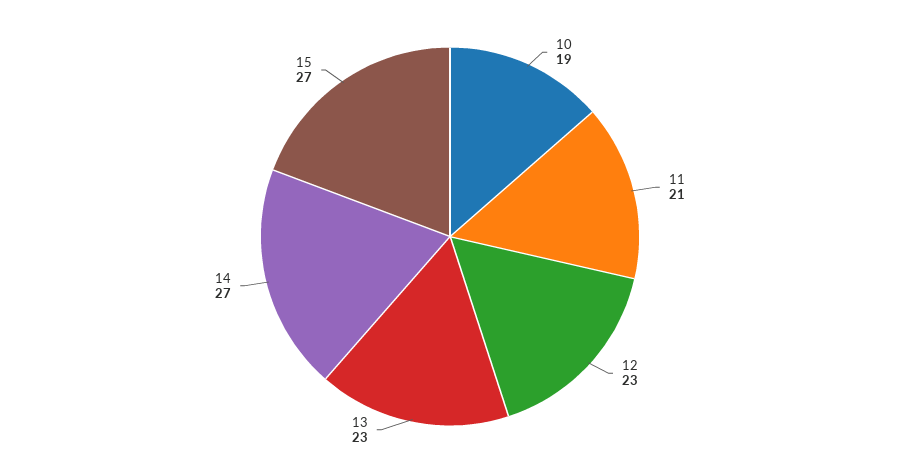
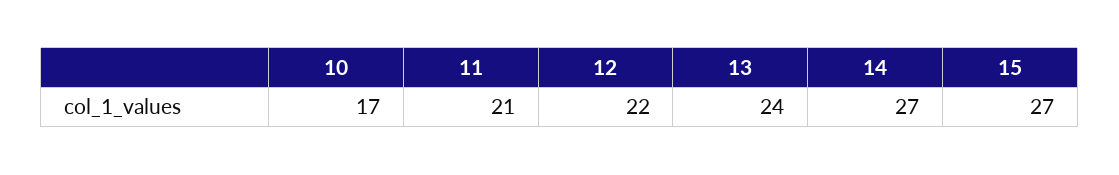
  {
-   "10": 19,
+   "10": 17,
    "11": 21,
-   "12": 23,
+   "12": 22,
-   "13": 23,
+   "13": 24,
    "14": 27,
    "15": 27
  }

